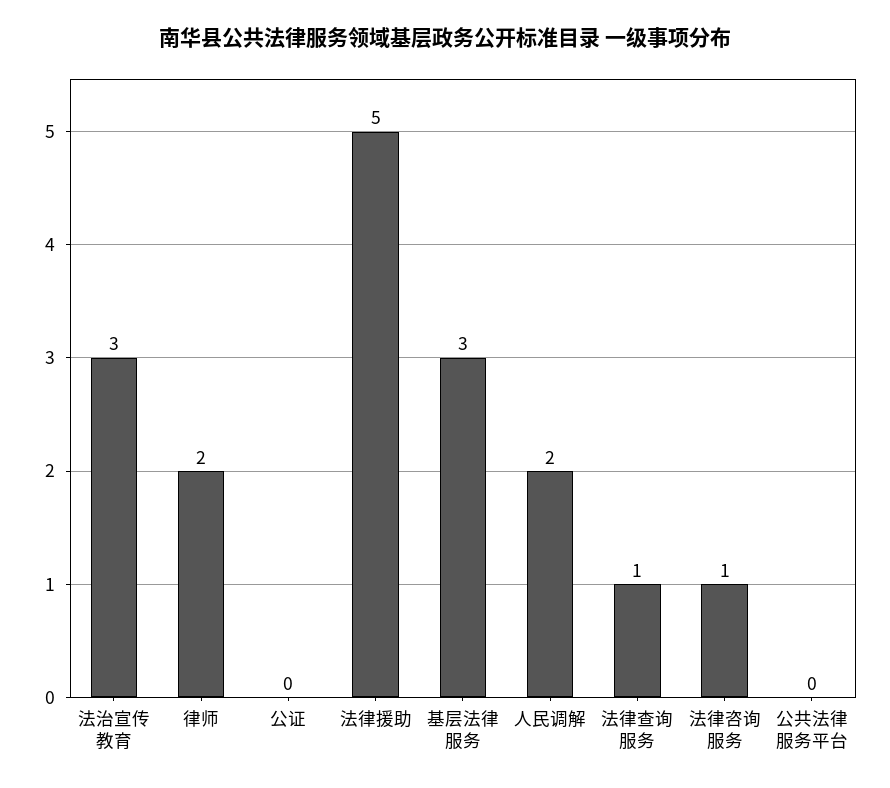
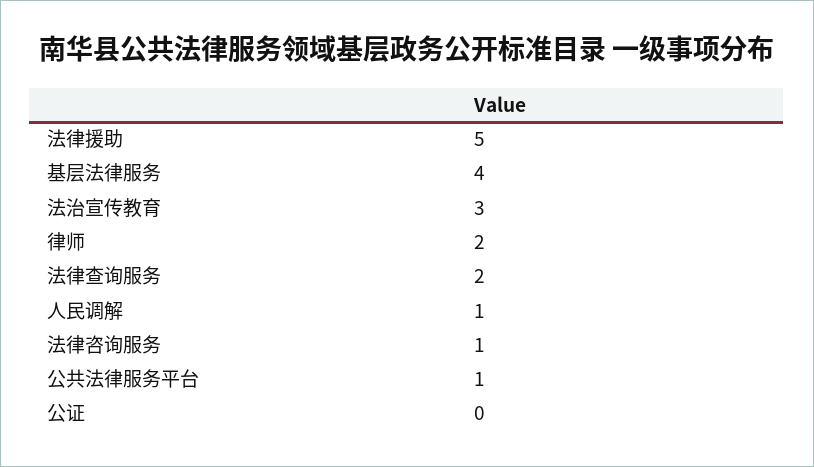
  {
    "法治宣传教育": 3,
    "律师": 2,
    "公证": 0,
    "法律援助": 5,
-   "基层法律服务": 3,
+   "基层法律服务": 4,
-   "人民调解": 2,
+   "人民调解": 1,
-   "法律查询服务": 1,
+   "法律查询服务": 2,
    "法律咨询服务": 1,
-   "公共法律服务平台": 0
+   "公共法律服务平台": 1
  }

